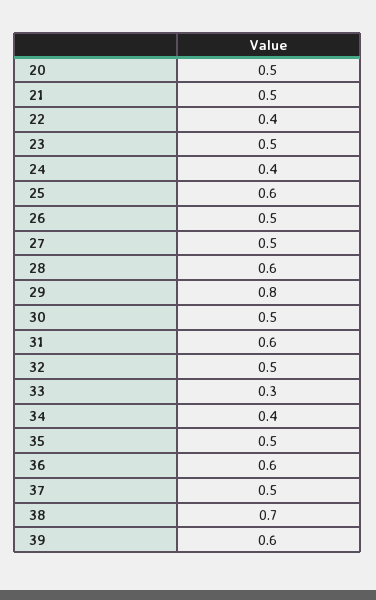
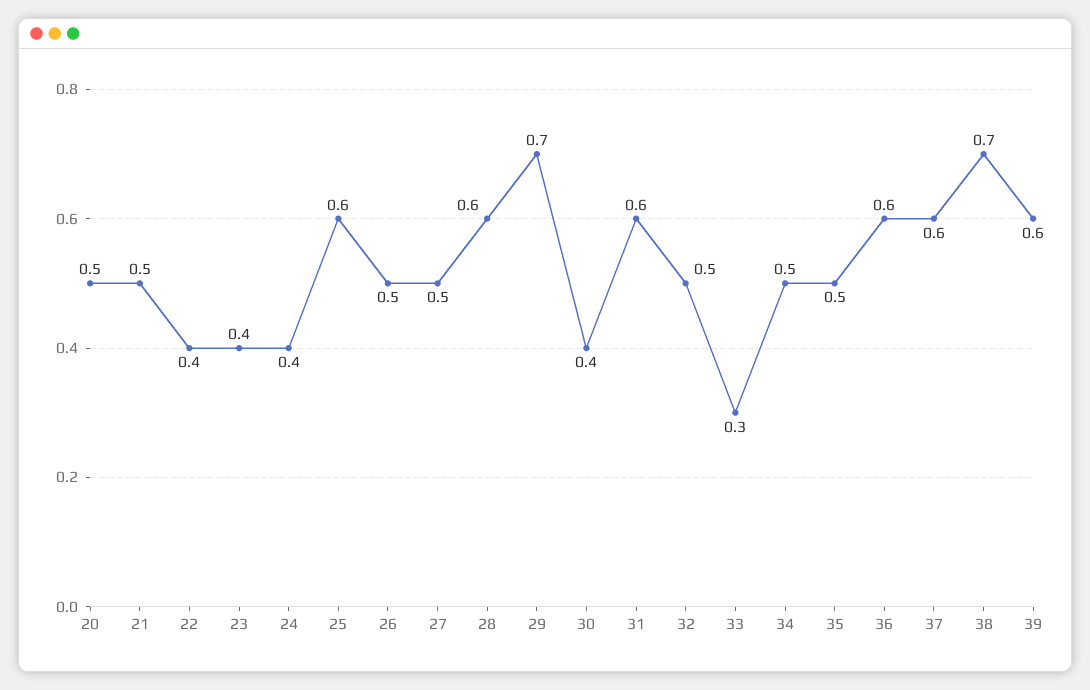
  {
    "20": 0.5,
    "21": 0.5,
    "22": 0.4,
-   "23": 0.5,
+   "23": 0.4,
    "24": 0.4,
    "25": 0.6,
    "26": 0.5,
    "27": 0.5,
    "28": 0.6,
-   "29": 0.8,
+   "29": 0.7,
-   "30": 0.5,
+   "30": 0.4,
    "31": 0.6,
    "32": 0.5,
    "33": 0.3,
-   "34": 0.4,
+   "34": 0.5,
    "35": 0.5,
    "36": 0.6,
-   "37": 0.5,
+   "37": 0.6,
    "38": 0.7,
    "39": 0.6
  }

